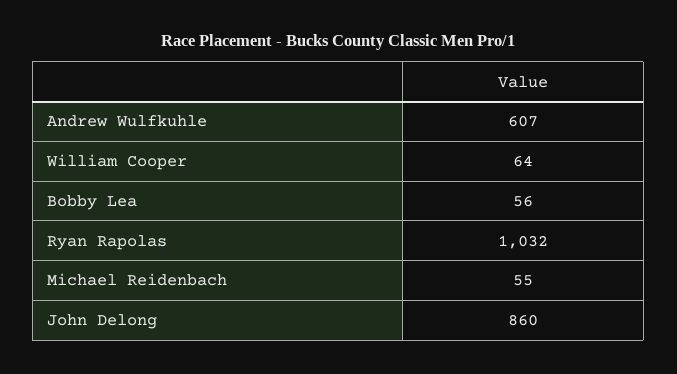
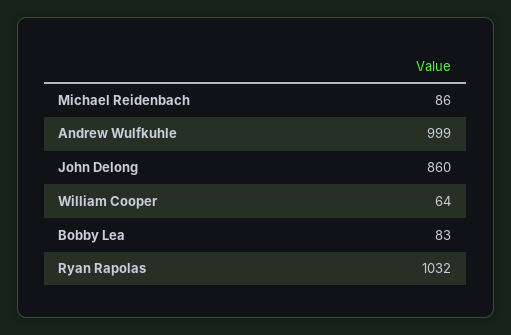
  {
-   "Andrew Wulfkuhle": 607,
+   "Andrew Wulfkuhle": 999,
    "William Cooper": 64,
-   "Bobby Lea": 56,
+   "Bobby Lea": 83,
    "Ryan Rapolas": 1032,
-   "Michael Reidenbach": 55,
+   "Michael Reidenbach": 86,
    "John Delong": 860
  }

